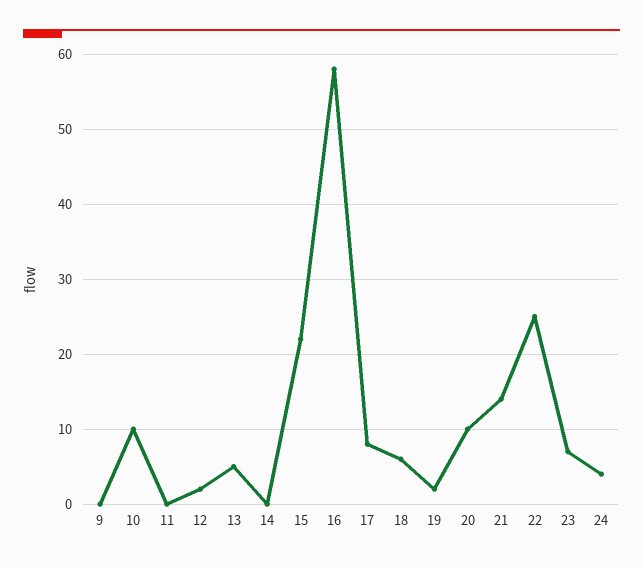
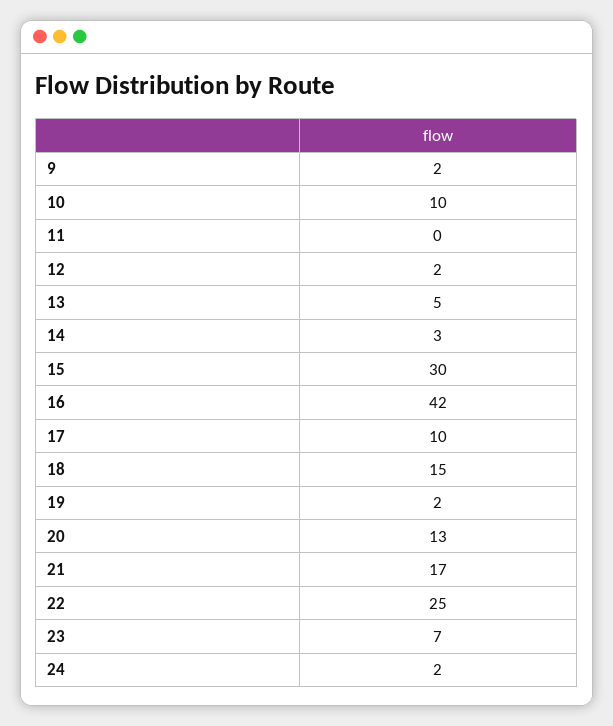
  {
-   "9": 0,
+   "9": 2,
    "10": 10,
    "11": 0,
    "12": 2,
    "13": 5,
-   "14": 0,
+   "14": 3,
-   "15": 22,
+   "15": 30,
-   "16": 58,
+   "16": 42,
-   "17": 8,
+   "17": 10,
-   "18": 6,
+   "18": 15,
    "19": 2,
-   "20": 10,
+   "20": 13,
-   "21": 14,
+   "21": 17,
    "22": 25,
    "23": 7,
-   "24": 4
+   "24": 2
  }

